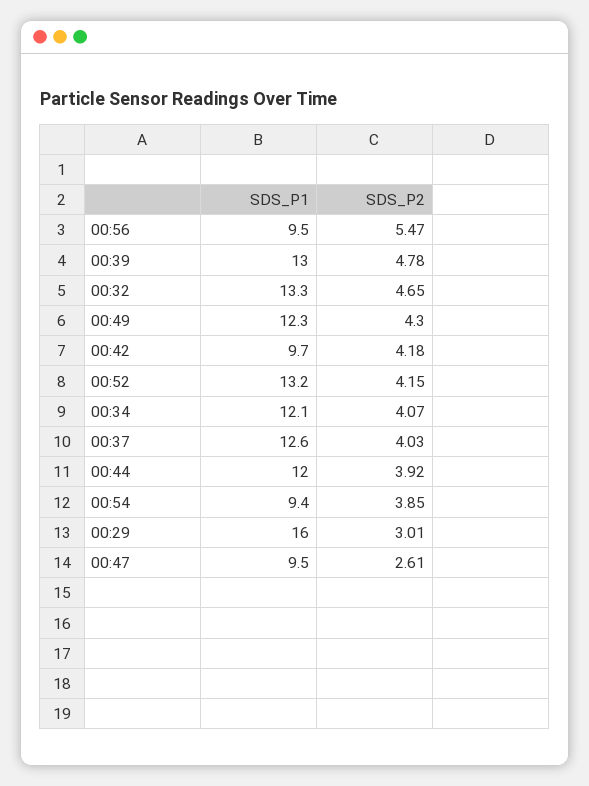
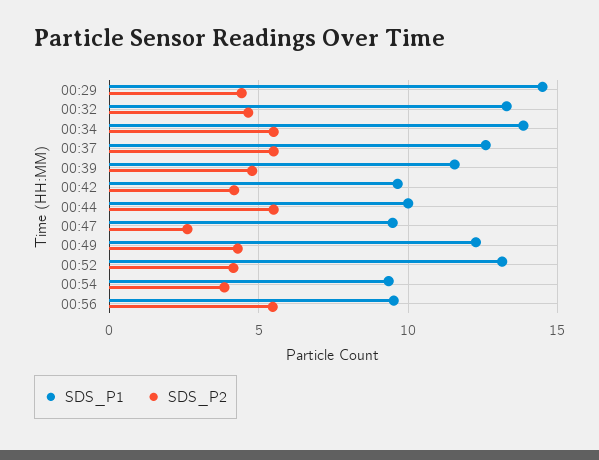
  {
    "SDS_P1": {
      "00:56": 9.5,
-     "00:39": 13,
+     "00:39": 11.5,
      "00:32": 13.3,
      "00:49": 12.3,
      "00:42": 9.7,
      "00:52": 13.2,
-     "00:34": 12.1,
+     "00:34": 14,
      "00:37": 12.6,
-     "00:44": 12,
+     "00:44": 10,
      "00:54": 9.4,
-     "00:29": 16,
+     "00:29": 14.5,
      "00:47": 9.5
    },
    "SDS_P2": {
      "00:56": 5.47,
      "00:39": 4.78,
      "00:32": 4.65,
      "00:49": 4.3,
      "00:42": 4.18,
      "00:52": 4.15,
-     "00:34": 4.07,
+     "00:34": 5.5,
-     "00:37": 4.03,
+     "00:37": 5.5,
-     "00:44": 3.92,
+     "00:44": 5.5,
      "00:54": 3.85,
-     "00:29": 3.01,
+     "00:29": 4.5,
      "00:47": 2.61
    }
  }

